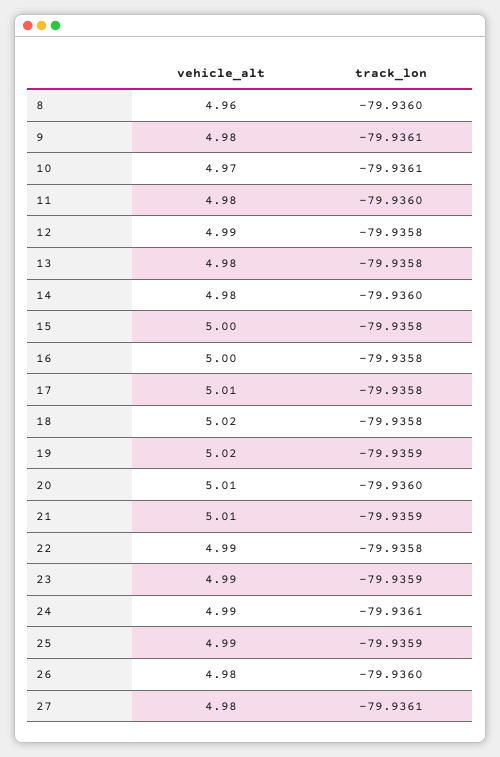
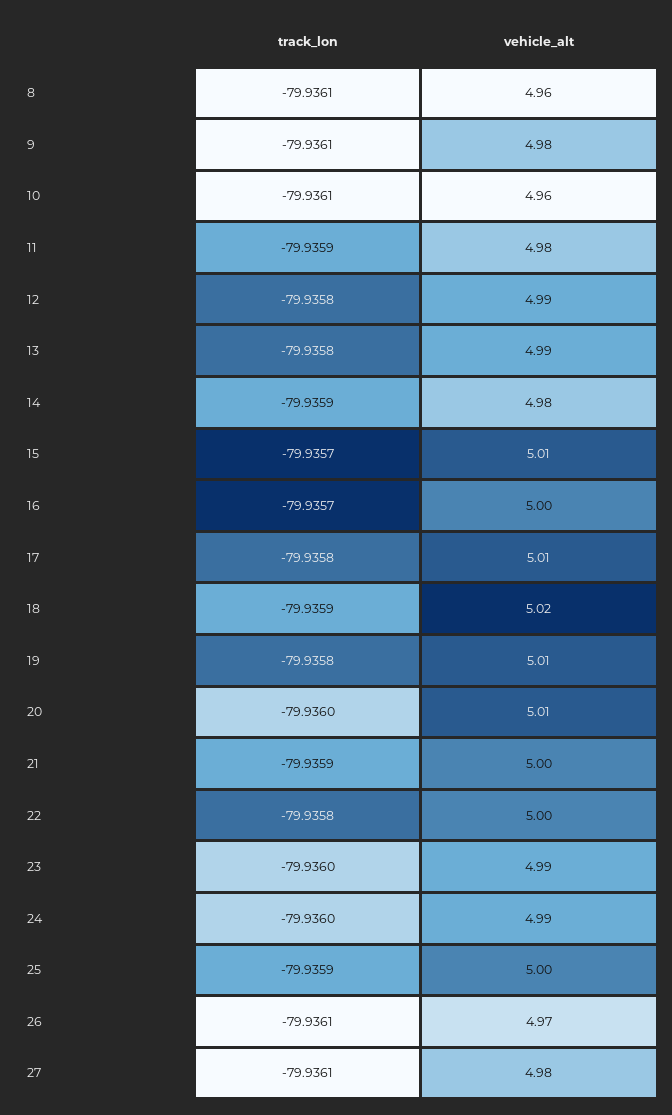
  {
    "vehicle_alt": {
      "8": 4.96,
      "9": 4.98,
-     "10": 4.97,
+     "10": 4.96,
      "11": 4.98,
      "12": 4.99,
-     "13": 4.98,
+     "13": 4.99,
      "14": 4.98,
-     "15": 5,
+     "15": 5.01,
      "16": 5,
      "17": 5.01,
      "18": 5.02,
-     "19": 5.02,
+     "19": 5.01,
      "20": 5.01,
-     "21": 5.01,
+     "21": 5,
-     "22": 4.99,
+     "22": 5,
      "23": 4.99,
      "24": 4.99,
-     "25": 4.99,
+     "25": 5,
-     "26": 4.98,
+     "26": 4.97,
      "27": 4.98
    },
    "track_lon": {
-     "8": -79.936,
+     "8": -79.9361,
      "9": -79.9361,
      "10": -79.9361,
-     "11": -79.936,
+     "11": -79.9359,
      "12": -79.9358,
      "13": -79.9358,
-     "14": -79.936,
+     "14": -79.9359,
-     "15": -79.9358,
+     "15": -79.9357,
-     "16": -79.9358,
+     "16": -79.9357,
      "17": -79.9358,
-     "18": -79.9358,
+     "18": -79.9359,
-     "19": -79.9359,
+     "19": -79.9358,
      "20": -79.936,
      "21": -79.9359,
      "22": -79.9358,
-     "23": -79.9359,
+     "23": -79.936,
-     "24": -79.9361,
+     "24": -79.936,
      "25": -79.9359,
-     "26": -79.936,
+     "26": -79.9361,
      "27": -79.9361
    }
  }

